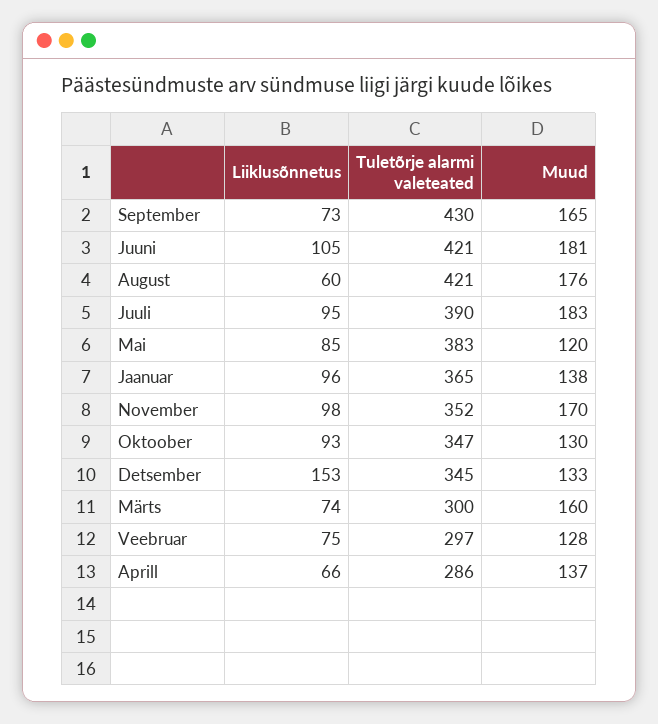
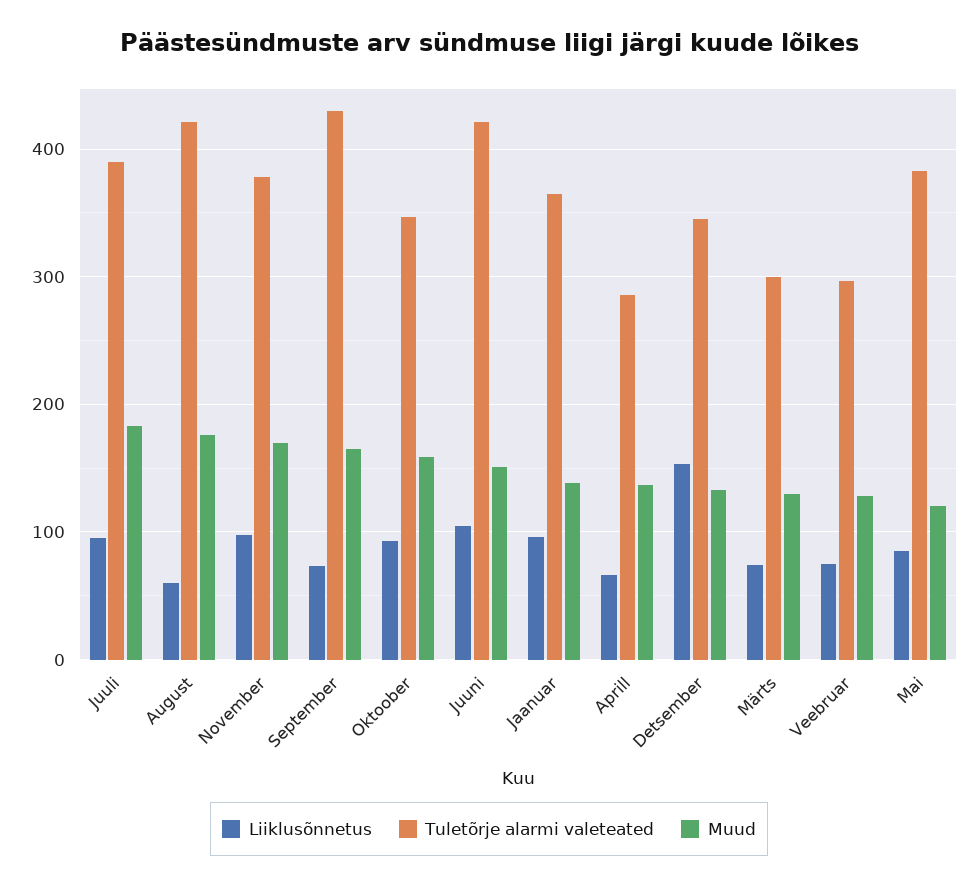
  {
    "Liiklusõnnetus": {
      "September": 73,
      "Juuni": 105,
      "August": 60,
      "Juuli": 95,
      "Mai": 85,
      "Jaanuar": 96,
      "November": 98,
      "Oktoober": 93,
      "Detsember": 153,
      "Märts": 74,
      "Veebruar": 75,
      "Aprill": 66
    },
    "Tuletõrje alarmi valeteated": {
      "September": 430,
      "Juuni": 421,
      "August": 421,
      "Juuli": 390,
      "Mai": 383,
      "Jaanuar": 365,
-     "November": 352,
+     "November": 380,
      "Oktoober": 347,
      "Detsember": 345,
      "Märts": 300,
      "Veebruar": 297,
      "Aprill": 286
    },
    "Muud": {
      "September": 165,
-     "Juuni": 181,
+     "Juuni": 150,
      "August": 176,
      "Juuli": 183,
      "Mai": 120,
      "Jaanuar": 138,
      "November": 170,
-     "Oktoober": 130,
+     "Oktoober": 160,
      "Detsember": 133,
-     "Märts": 160,
+     "Märts": 130,
      "Veebruar": 128,
      "Aprill": 137
    }
  }

